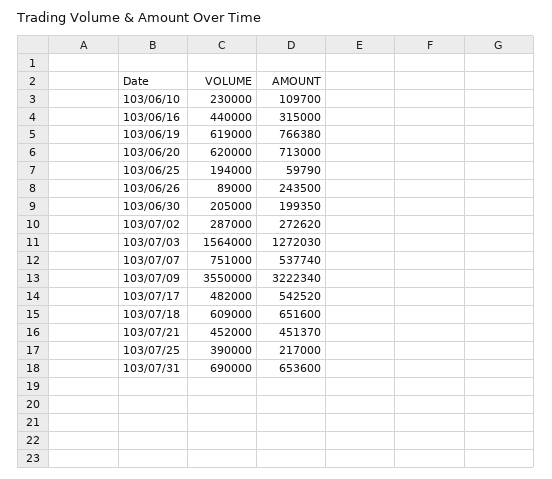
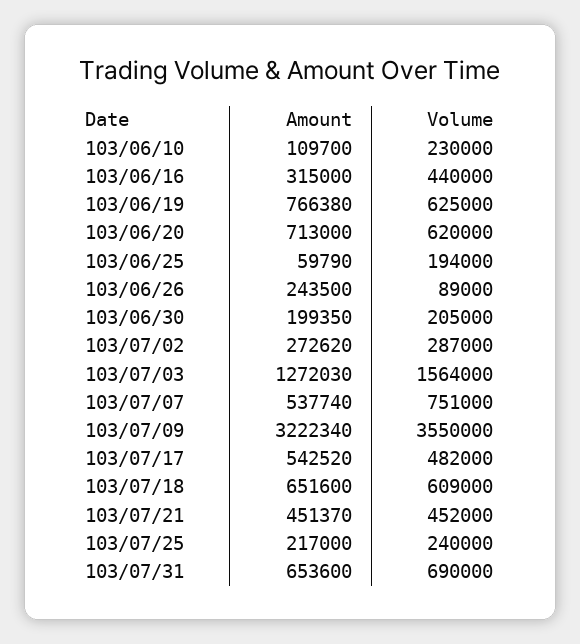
  {
    "VOLUME": {
      "103/06/10": 230000,
      "103/06/16": 440000,
-     "103/06/19": 619000,
+     "103/06/19": 625000,
      "103/06/20": 620000,
      "103/06/25": 194000,
      "103/06/26": 89000,
      "103/06/30": 205000,
      "103/07/02": 287000,
      "103/07/03": 1564000,
      "103/07/07": 751000,
      "103/07/09": 3550000,
      "103/07/17": 482000,
      "103/07/18": 609000,
      "103/07/21": 452000,
-     "103/07/25": 390000,
+     "103/07/25": 240000,
      "103/07/31": 690000
    },
    "AMOUNT": {
      "103/06/10": 109700,
      "103/06/16": 315000,
      "103/06/19": 766380,
      "103/06/20": 713000,
      "103/06/25": 59790,
      "103/06/26": 243500,
      "103/06/30": 199350,
      "103/07/02": 272620,
      "103/07/03": 1272030,
      "103/07/07": 537740,
      "103/07/09": 3222340,
      "103/07/17": 542520,
      "103/07/18": 651600,
      "103/07/21": 451370,
      "103/07/25": 217000,
      "103/07/31": 653600
    }
  }

